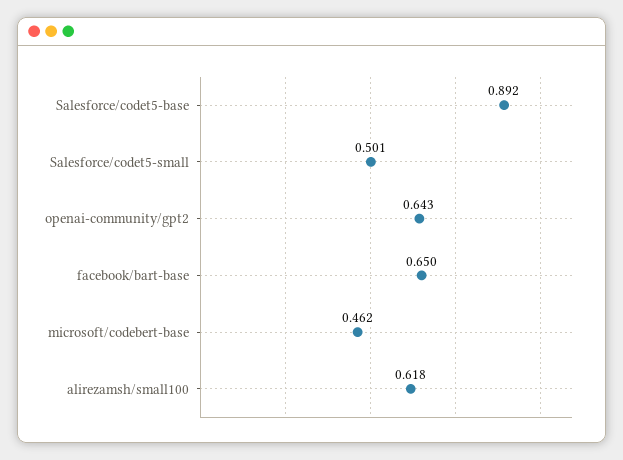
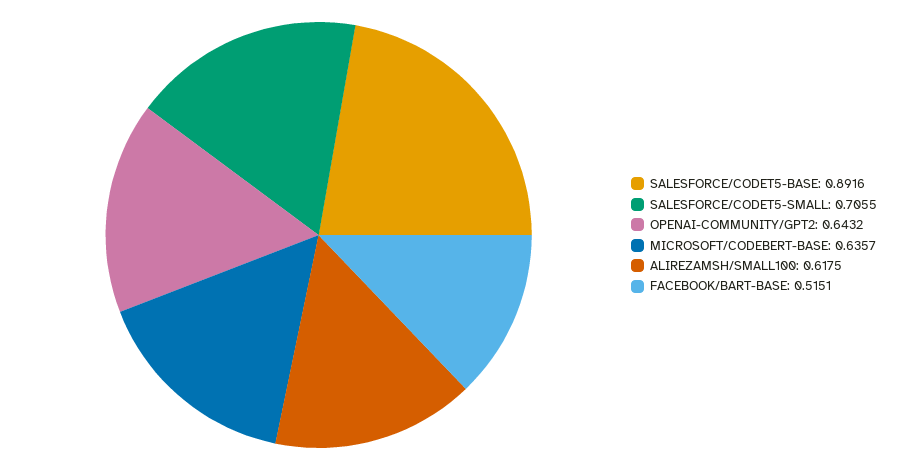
  {
    "Salesforce/codet5-base": 0.8916,
-   "Salesforce/codet5-small": 0.501,
+   "Salesforce/codet5-small": 0.7055,
    "openai-community/gpt2": 0.6432,
-   "facebook/bart-base": 0.65,
+   "facebook/bart-base": 0.5151,
-   "microsoft/codebert-base": 0.462,
+   "microsoft/codebert-base": 0.6357,
    "alirezamsh/small100": 0.6175
  }

